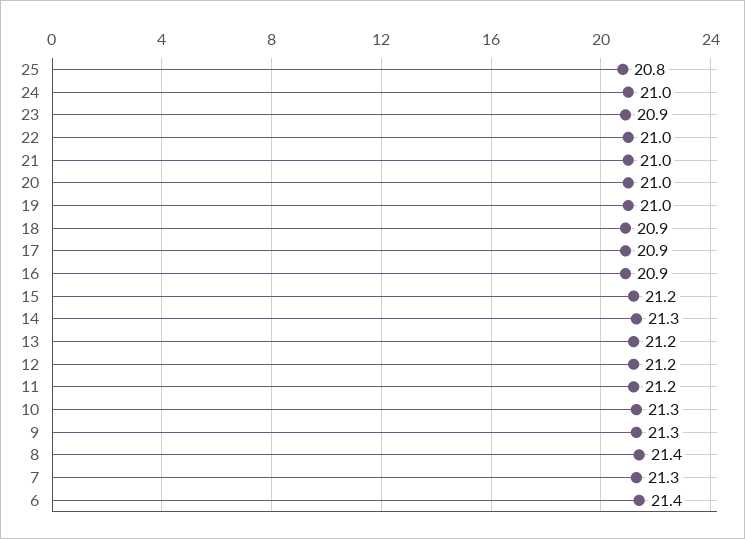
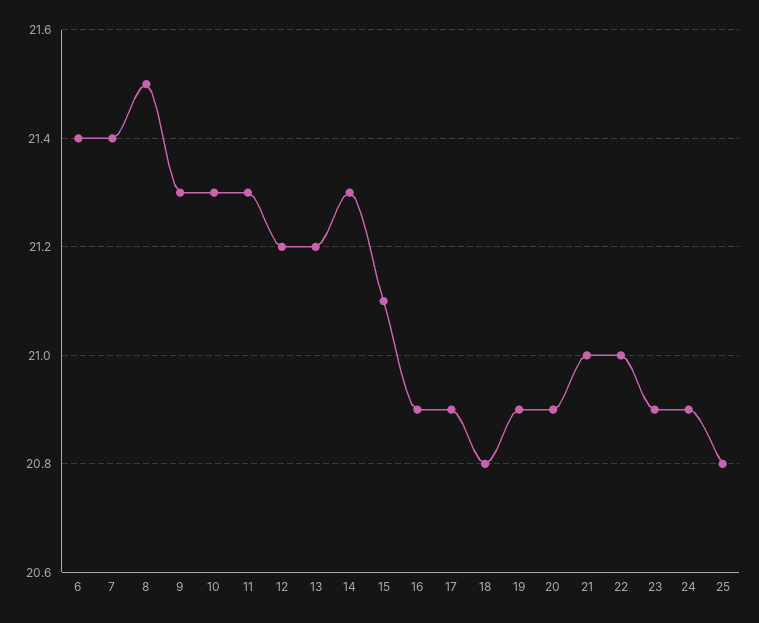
  {
    "25": 20.8,
-   "24": 21,
+   "24": 20.9,
    "23": 20.9,
    "22": 21,
    "21": 21,
-   "20": 21,
+   "20": 20.9,
-   "19": 21,
+   "19": 20.9,
-   "18": 20.9,
+   "18": 20.8,
    "17": 20.9,
    "16": 20.9,
-   "15": 21.2,
+   "15": 21.1,
    "14": 21.3,
    "13": 21.2,
    "12": 21.2,
-   "11": 21.2,
+   "11": 21.3,
    "10": 21.3,
    "9": 21.3,
-   "8": 21.4,
+   "8": 21.5,
-   "7": 21.3,
+   "7": 21.4,
    "6": 21.4
  }

